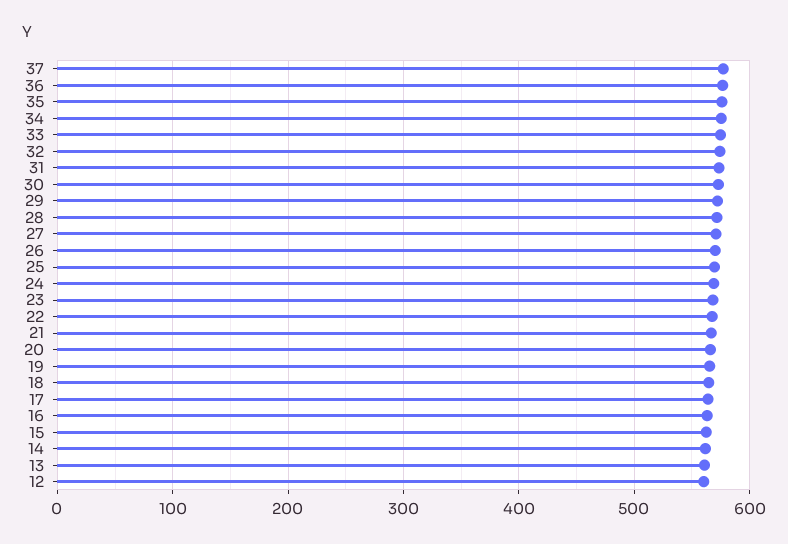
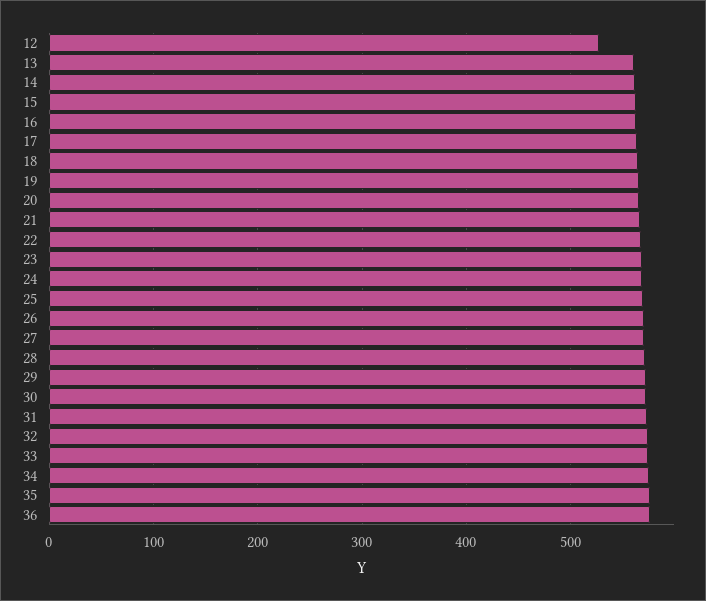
  {
-   "37": 580,
    "36": 580,
    "35": 580,
    "34": 580,
    "33": 570,
    "32": 570,
    "31": 570,
    "30": 570,
    "29": 570,
    "28": 570,
    "27": 570,
    "26": 570,
    "25": 570,
    "24": 570,
    "23": 570,
    "22": 570,
    "21": 570,
    "20": 570,
    "19": 570,
    "18": 560,
    "17": 560,
    "16": 560,
    "15": 560,
    "14": 560,
    "13": 560,
-   "12": 560
+   "12": 530
  }

